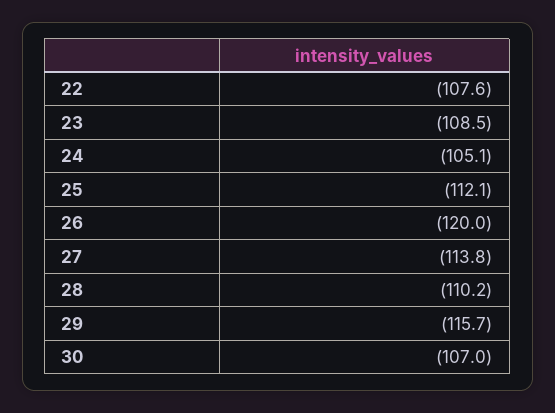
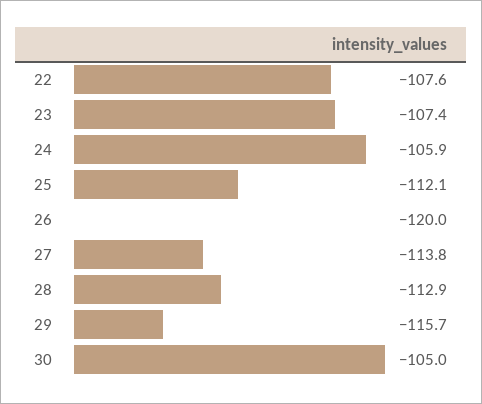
  {
    "22": -107.6,
-   "23": -108.5,
+   "23": -107.4,
-   "24": -105.1,
+   "24": -105.9,
    "25": -112.1,
    "26": -120,
    "27": -113.8,
-   "28": -110.2,
+   "28": -112.9,
    "29": -115.7,
-   "30": -107
+   "30": -105
  }

